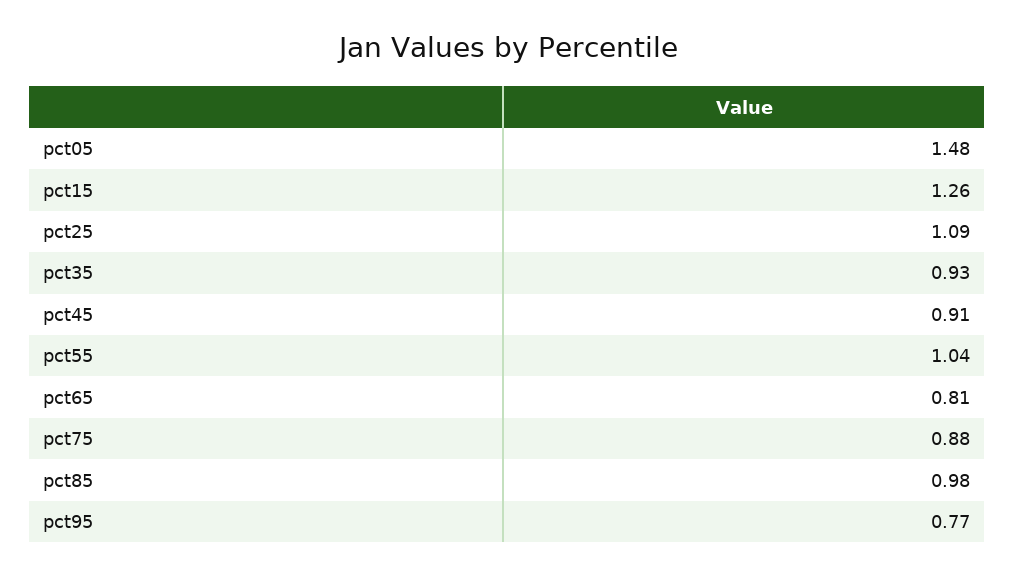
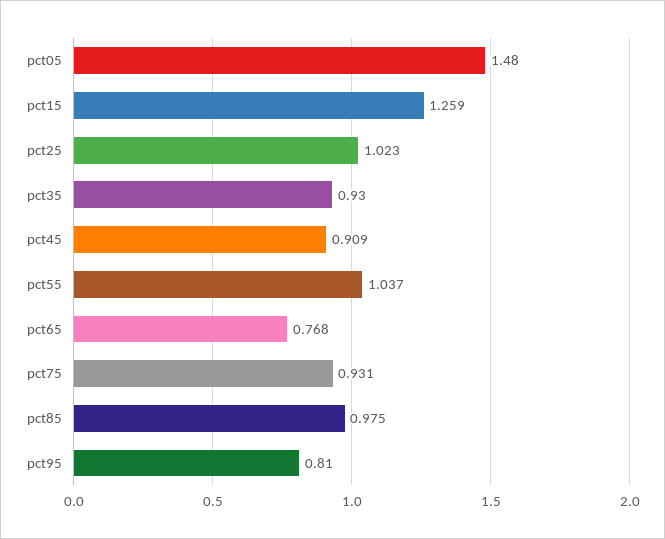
  {
    "pct05": 1.48,
    "pct15": 1.259,
-   "pct25": 1.09,
+   "pct25": 1.023,
    "pct35": 0.93,
    "pct45": 0.909,
    "pct55": 1.037,
-   "pct65": 0.81,
+   "pct65": 0.768,
-   "pct75": 0.88,
+   "pct75": 0.931,
    "pct85": 0.975,
-   "pct95": 0.77
+   "pct95": 0.81
  }

